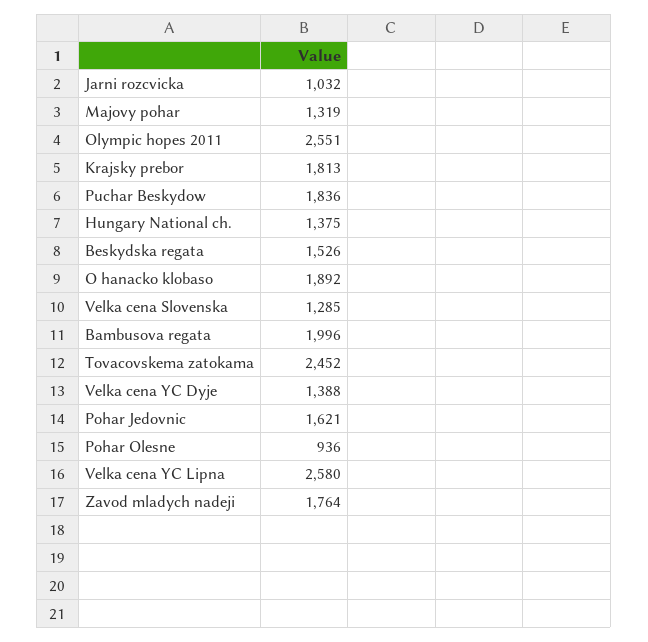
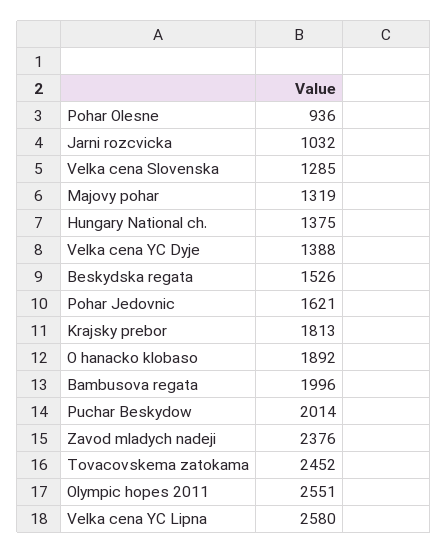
  {
    "Jarni rozcvicka": 1032,
    "Majovy pohar": 1319,
    "Olympic hopes 2011": 2551,
    "Krajsky prebor": 1813,
-   "Puchar Beskydow": 1836,
+   "Puchar Beskydow": 2014,
    "Hungary National ch.": 1375,
    "Beskydska regata": 1526,
    "O hanacko klobaso": 1892,
    "Velka cena Slovenska": 1285,
    "Bambusova regata": 1996,
    "Tovacovskema zatokama": 2452,
    "Velka cena YC Dyje": 1388,
    "Pohar Jedovnic": 1621,
    "Pohar Olesne": 936,
    "Velka cena YC Lipna": 2580,
-   "Zavod mladych nadeji": 1764
+   "Zavod mladych nadeji": 2376
  }

